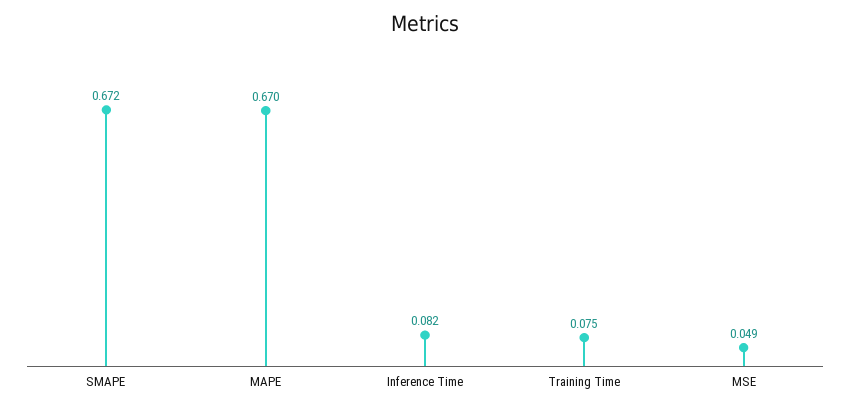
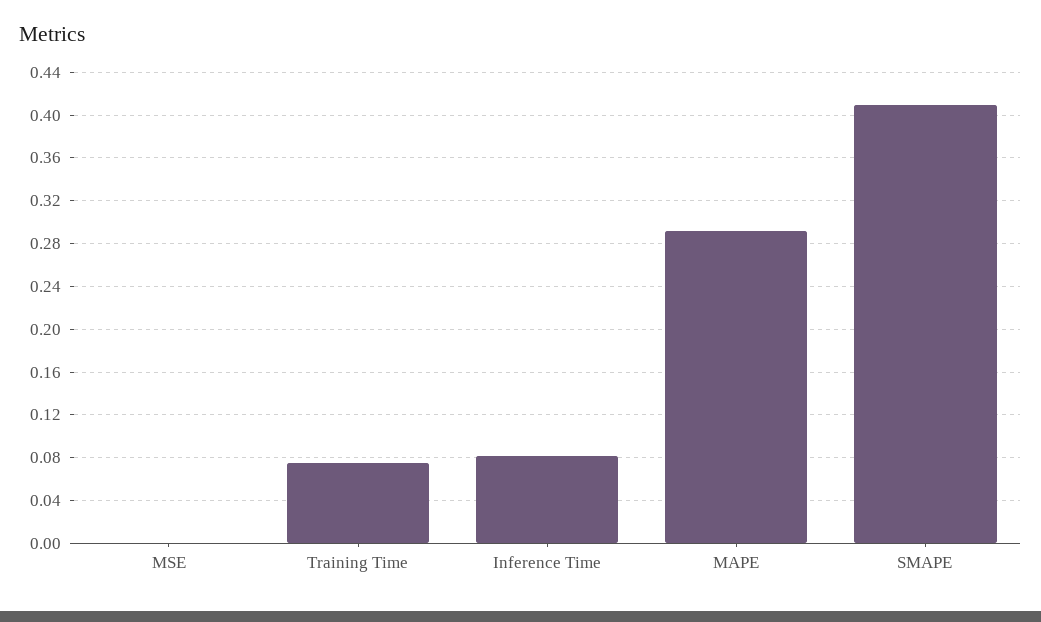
  {
-   "SMAPE": 0.672,
+   "SMAPE": 0.41,
-   "MAPE": 0.67,
+   "MAPE": 0.29,
    "Inference Time": 0.082,
    "Training Time": 0.075,
-   "MSE": 0.049
+   "MSE": 0
  }

